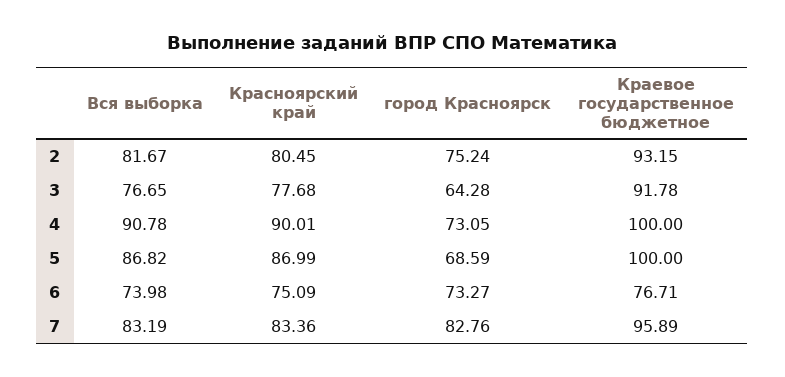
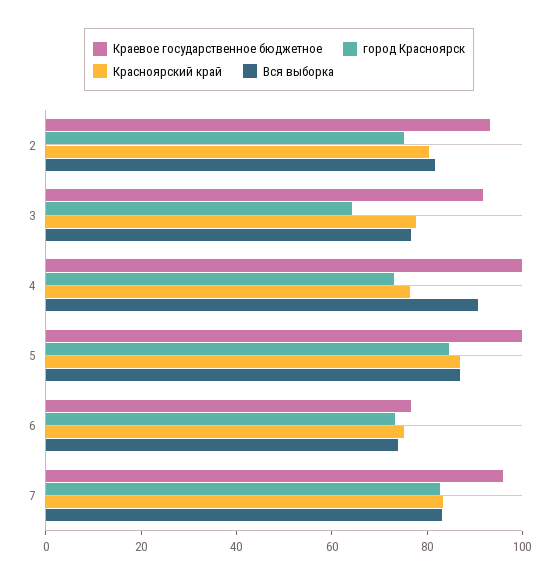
  {
    "Вся выборка": {
      "2": 81.67,
      "3": 76.65,
      "4": 90.78,
      "5": 86.82,
      "6": 73.98,
      "7": 83.19
    },
    "Красноярский край": {
      "2": 80.45,
      "3": 77.68,
-     "4": 90.01,
+     "4": 75,
      "5": 86.99,
      "6": 75.09,
      "7": 83.36
    },
    "город Красноярск": {
      "2": 75.24,
      "3": 64.28,
      "4": 73.05,
-     "5": 68.59,
+     "5": 85,
      "6": 73.27,
      "7": 82.76
    },
    "Краевое государственное бюджетное": {
      "2": 93.15,
      "3": 91.78,
      "4": 100,
      "5": 100,
      "6": 76.71,
      "7": 95.89
    }
  }

